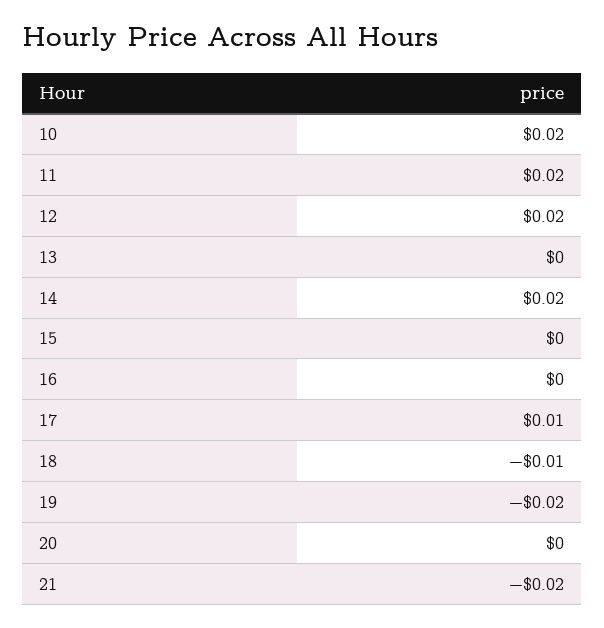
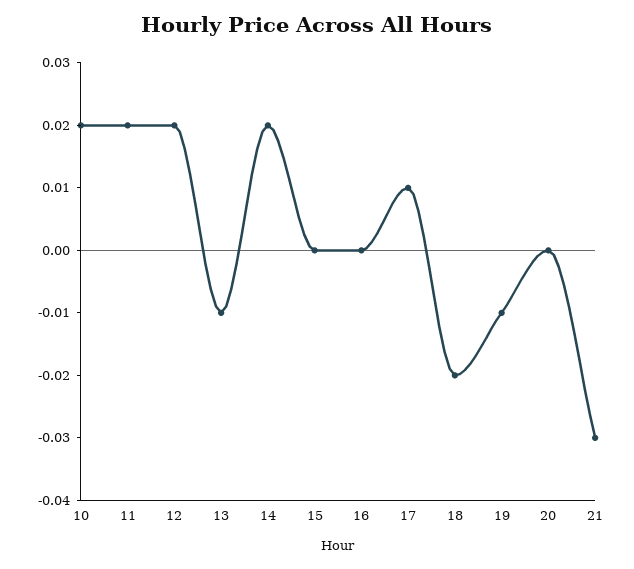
  {
    "10": 0.02,
    "11": 0.02,
    "12": 0.02,
-   "13": 0,
+   "13": -0.01,
    "14": 0.02,
    "15": 0,
    "16": 0,
    "17": 0.01,
-   "18": -0.01,
+   "18": -0.02,
-   "19": -0.02,
+   "19": -0.01,
    "20": 0,
-   "21": -0.02
+   "21": -0.03
  }

